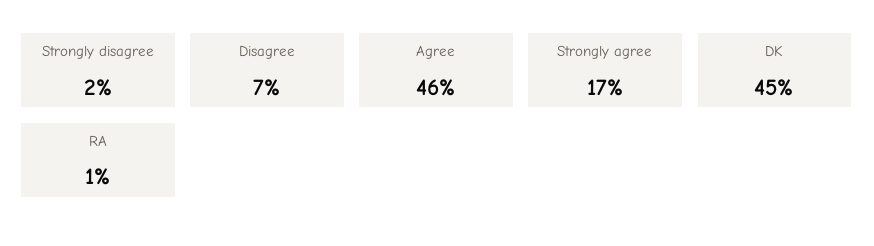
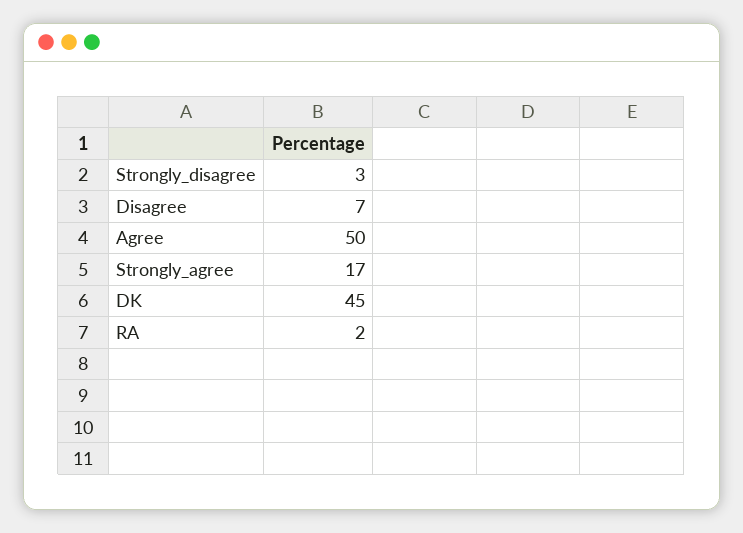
  {
-   "Strongly disagree": 2,
+   "Strongly disagree": 3,
    "Disagree": 7,
-   "Agree": 46,
+   "Agree": 50,
    "Strongly agree": 17,
    "DK": 45,
-   "RA": 1
+   "RA": 2
  }

